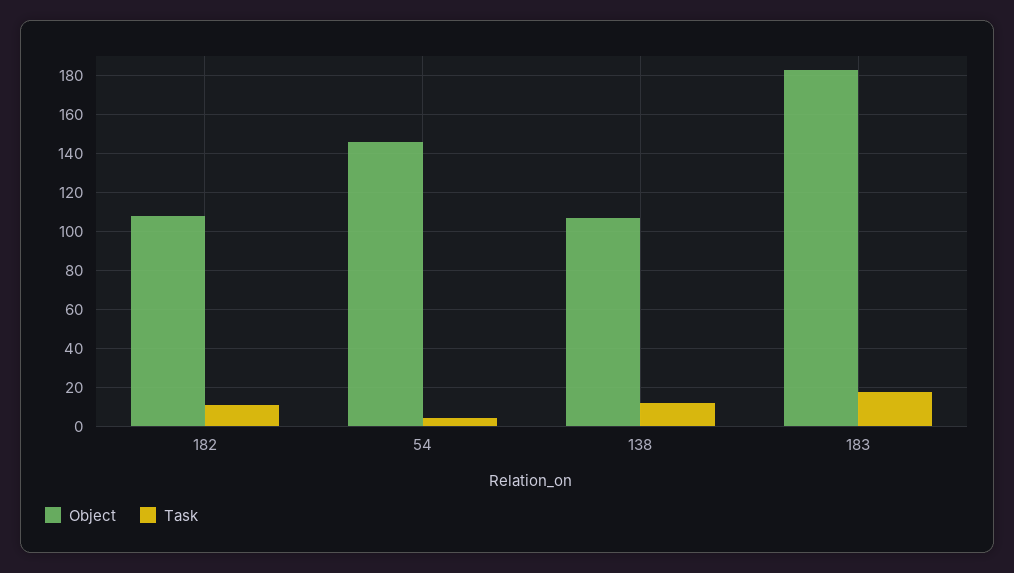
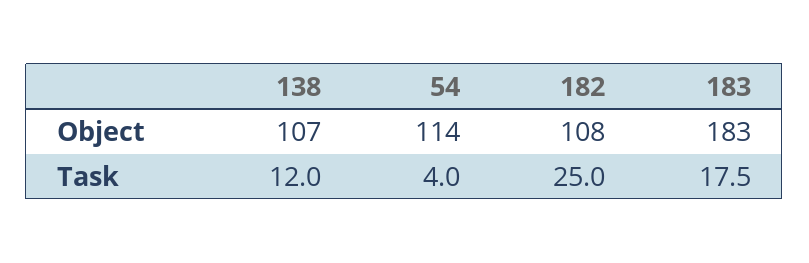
  {
    "Object": {
      "182": 108,
-     "54": 145,
+     "54": 114,
      "138": 107,
      "183": 183
    },
    "Task": {
-     "182": 10,
+     "182": 25,
      "54": 4,
      "138": 12,
      "183": 17.5
    }
  }

